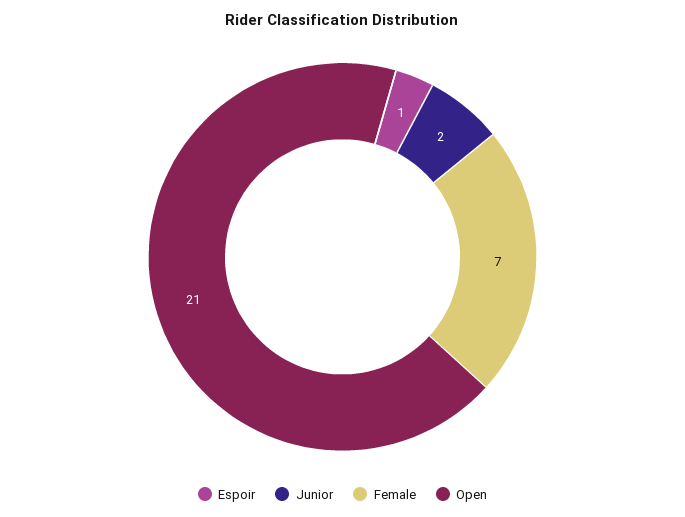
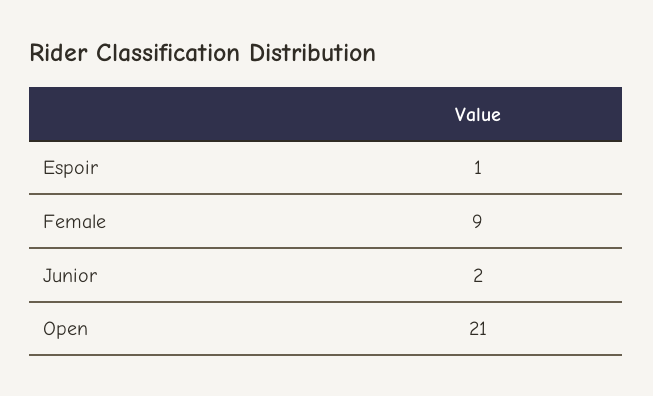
  {
    "Espoir": 1,
    "Junior": 2,
-   "Female": 7,
+   "Female": 9,
    "Open": 21
  }

